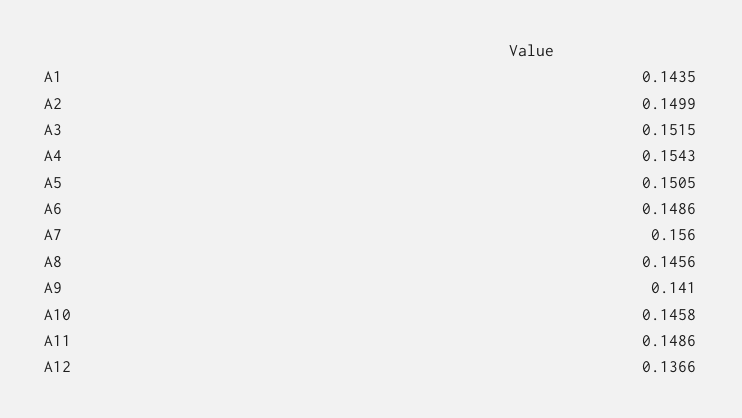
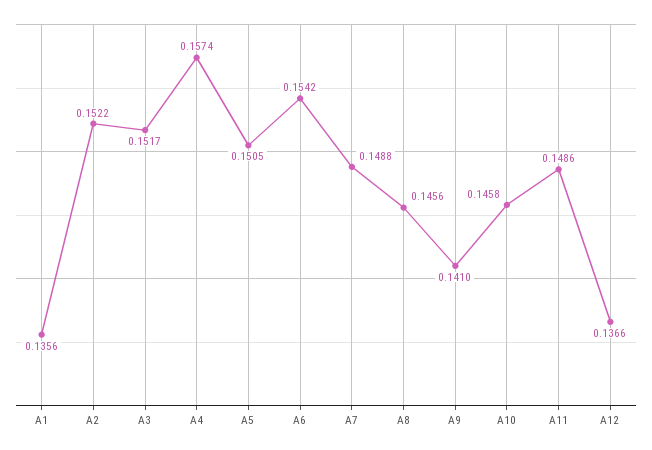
  {
-   "A1": 0.1435,
+   "A1": 0.1356,
-   "A2": 0.1499,
+   "A2": 0.1522,
-   "A3": 0.1515,
+   "A3": 0.1517,
-   "A4": 0.1543,
+   "A4": 0.1574,
    "A5": 0.1505,
-   "A6": 0.1486,
+   "A6": 0.1542,
-   "A7": 0.156,
+   "A7": 0.1488,
    "A8": 0.1456,
    "A9": 0.141,
    "A10": 0.1458,
    "A11": 0.1486,
    "A12": 0.1366
  }

